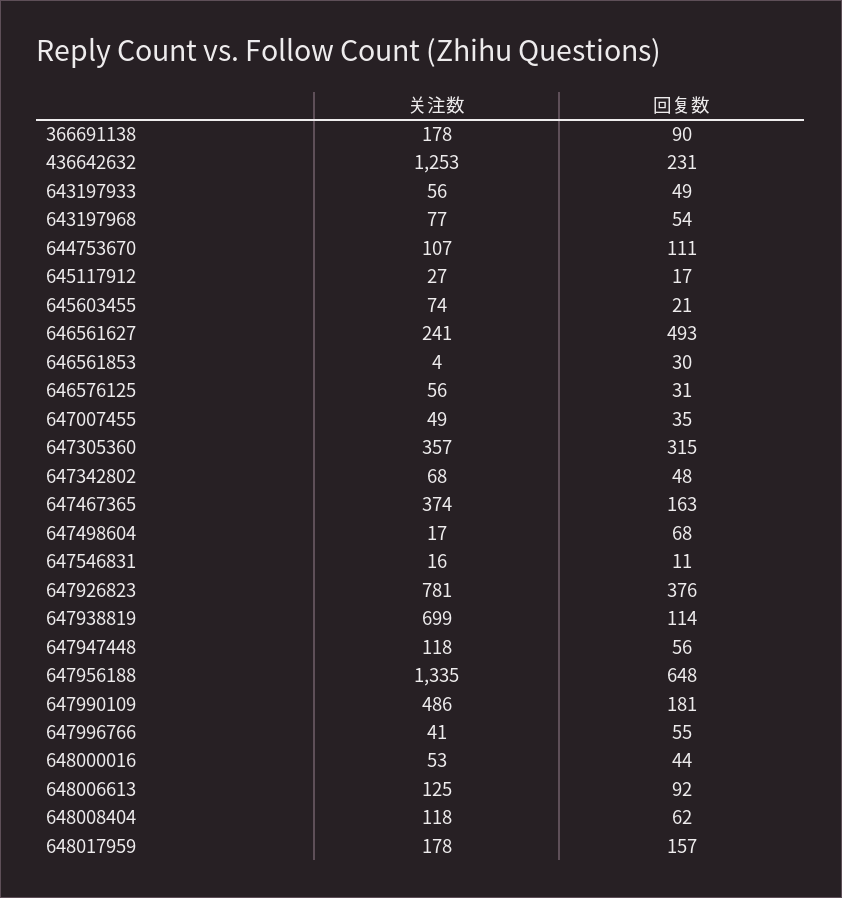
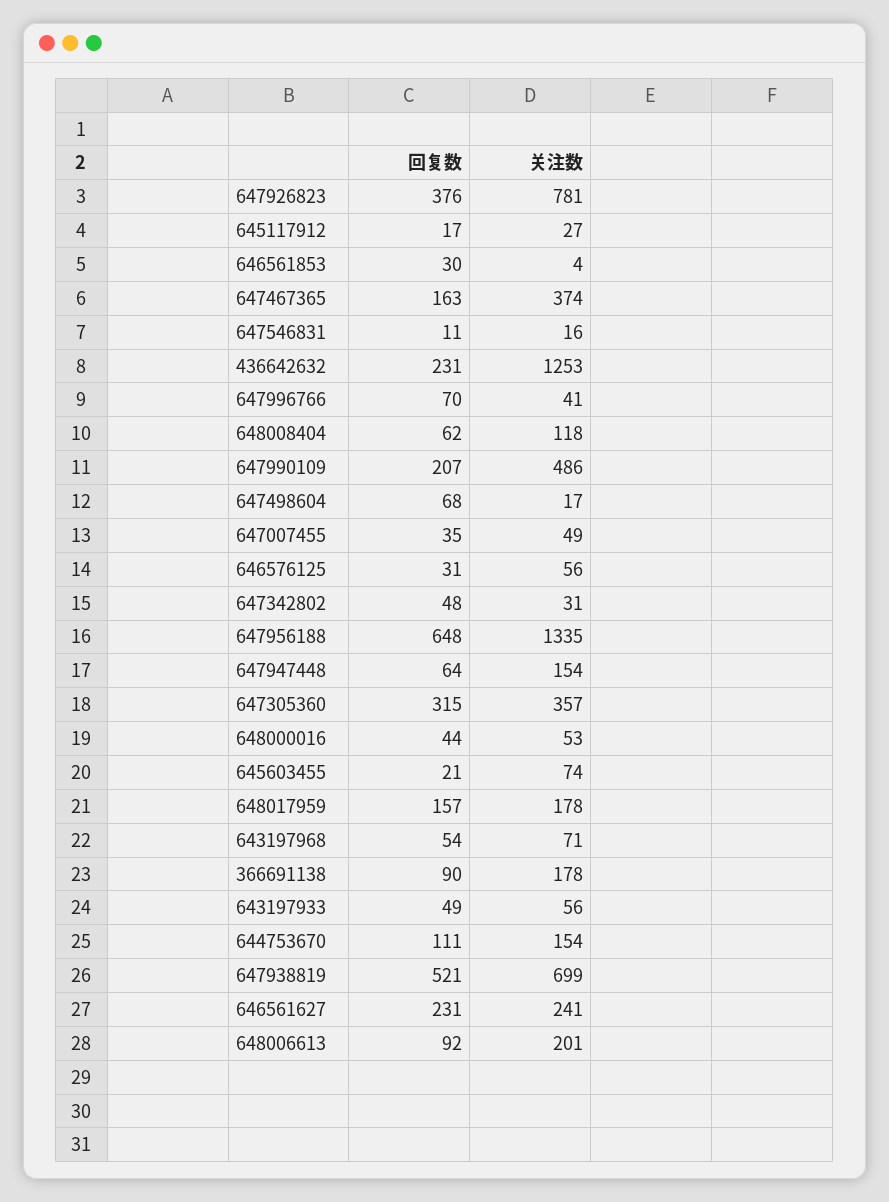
  {
    "关注数": {
      "366691138": 178,
      "436642632": 1253,
      "643197933": 56,
-     "643197968": 77,
+     "643197968": 71,
-     "644753670": 107,
+     "644753670": 154,
      "645117912": 27,
      "645603455": 74,
      "646561627": 241,
      "646561853": 4,
      "646576125": 56,
      "647007455": 49,
      "647305360": 357,
-     "647342802": 68,
+     "647342802": 31,
      "647467365": 374,
      "647498604": 17,
      "647546831": 16,
      "647926823": 781,
      "647938819": 699,
-     "647947448": 118,
+     "647947448": 154,
      "647956188": 1335,
      "647990109": 486,
      "647996766": 41,
      "648000016": 53,
-     "648006613": 125,
+     "648006613": 201,
      "648008404": 118,
      "648017959": 178
    },
    "回复数": {
      "366691138": 90,
      "436642632": 231,
      "643197933": 49,
      "643197968": 54,
      "644753670": 111,
      "645117912": 17,
      "645603455": 21,
-     "646561627": 493,
+     "646561627": 231,
      "646561853": 30,
      "646576125": 31,
      "647007455": 35,
      "647305360": 315,
      "647342802": 48,
      "647467365": 163,
      "647498604": 68,
      "647546831": 11,
      "647926823": 376,
-     "647938819": 114,
+     "647938819": 521,
-     "647947448": 56,
+     "647947448": 64,
      "647956188": 648,
-     "647990109": 181,
+     "647990109": 207,
-     "647996766": 55,
+     "647996766": 70,
      "648000016": 44,
      "648006613": 92,
      "648008404": 62,
      "648017959": 157
    }
  }

